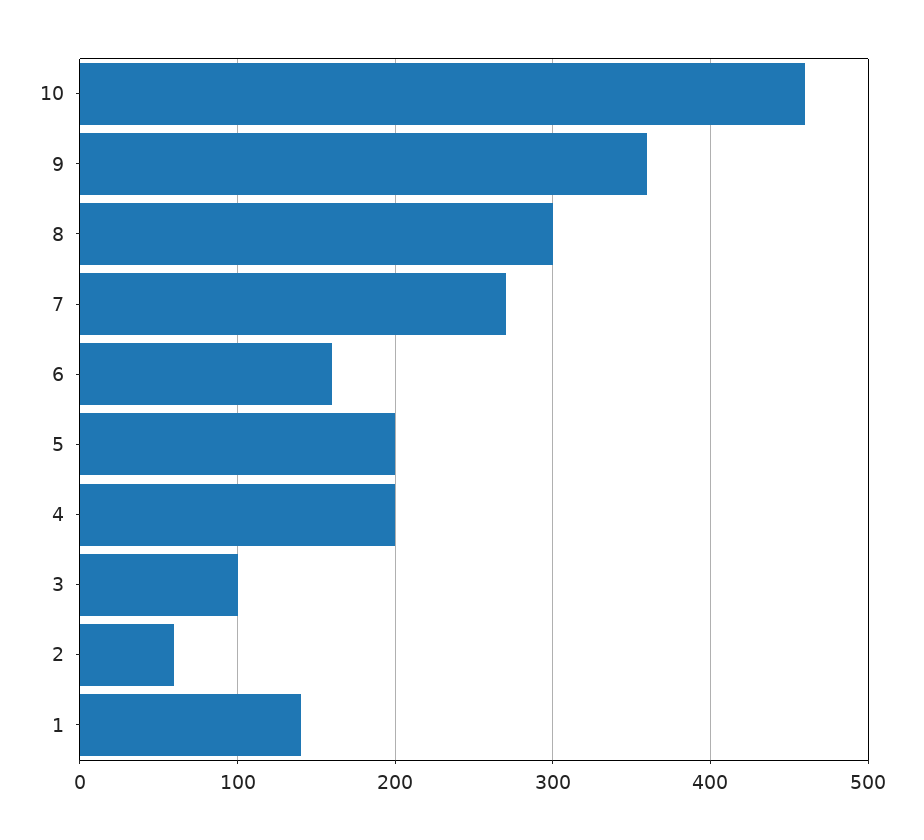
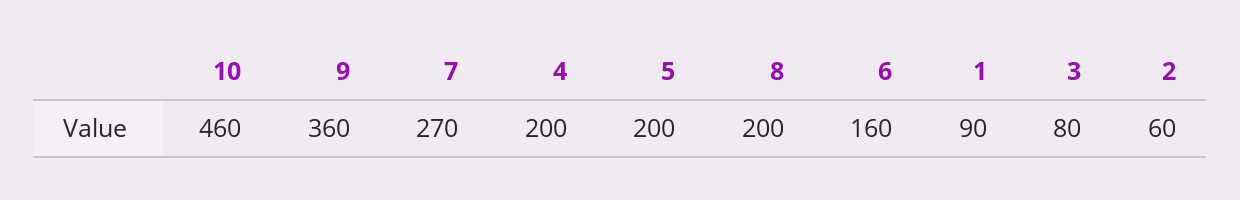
  {
    "10": 460,
    "9": 360,
-   "8": 300,
+   "8": 200,
    "7": 270,
    "6": 160,
    "5": 200,
    "4": 200,
-   "3": 100,
+   "3": 80,
    "2": 60,
-   "1": 140
+   "1": 90
  }

